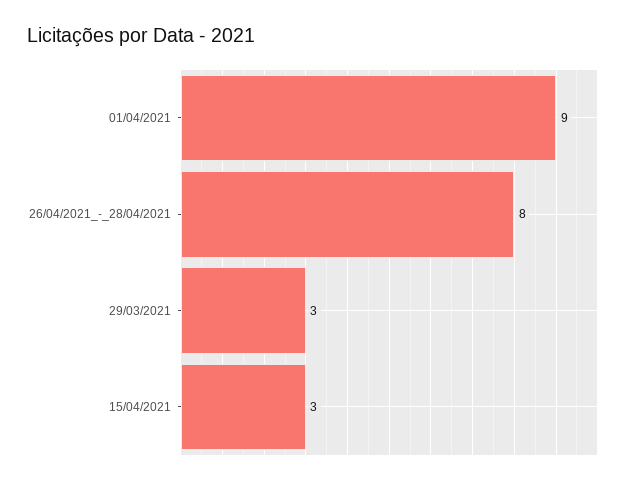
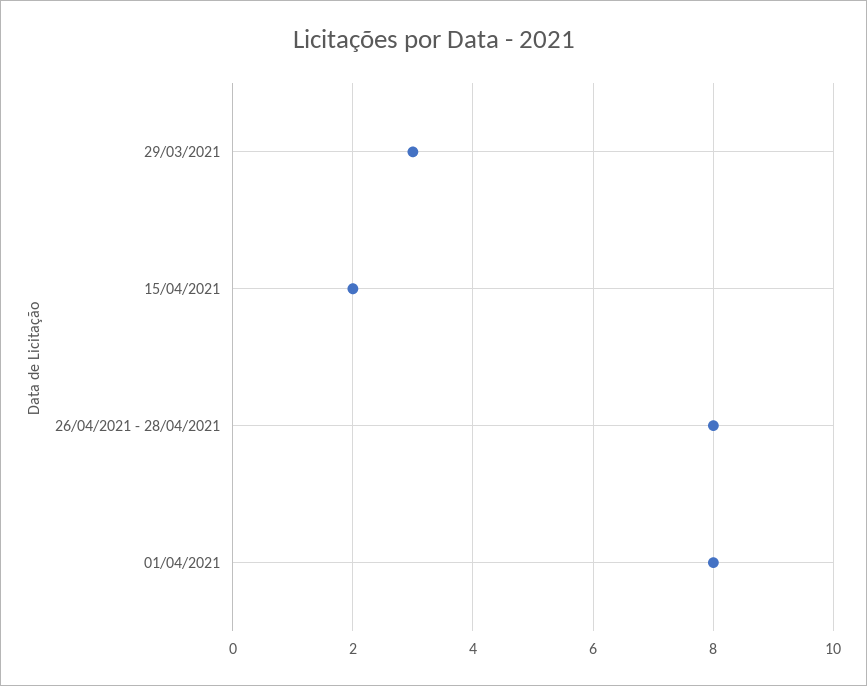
  {
-   "01/04/2021": 9,
+   "01/04/2021": 8,
    "26/04/2021_-_28/04/2021": 8,
    "29/03/2021": 3,
-   "15/04/2021": 3
+   "15/04/2021": 2
  }

